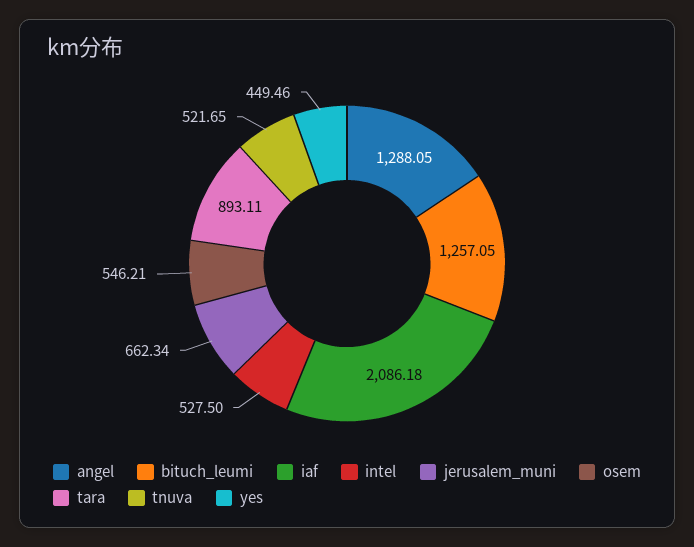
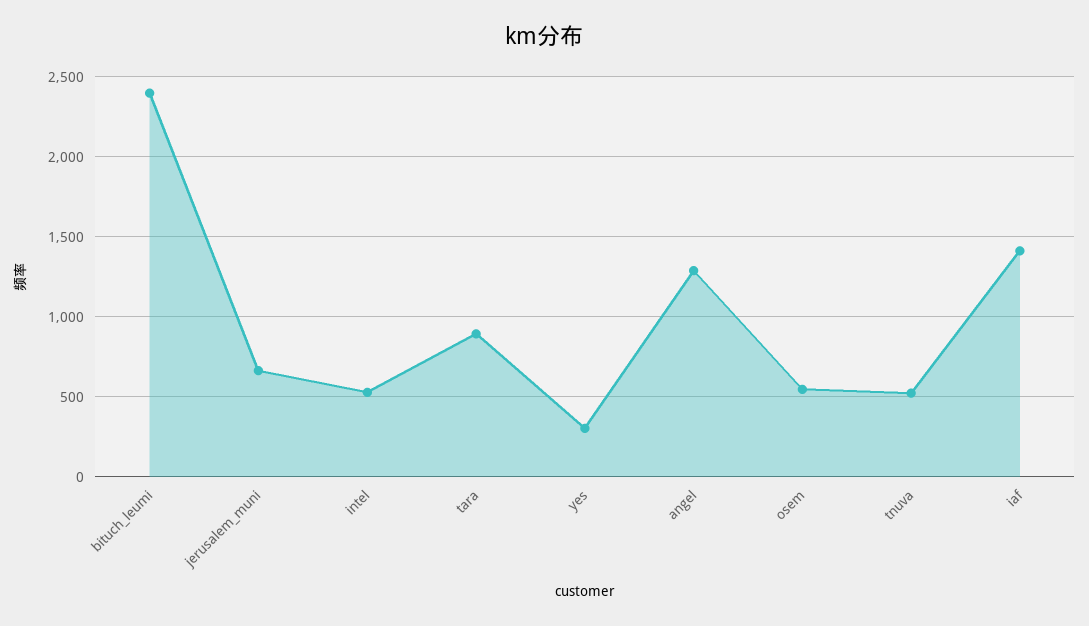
  {
    "angel": 1288.05,
-   "bituch_leumi": 1257.05,
+   "bituch_leumi": 2400,
-   "iaf": 2086.18,
+   "iaf": 1400,
    "intel": 527.5,
    "jerusalem_muni": 662.34,
    "osem": 546.21,
    "tara": 893.11,
    "tnuva": 521.65,
-   "yes": 449.46
+   "yes": 300
  }

